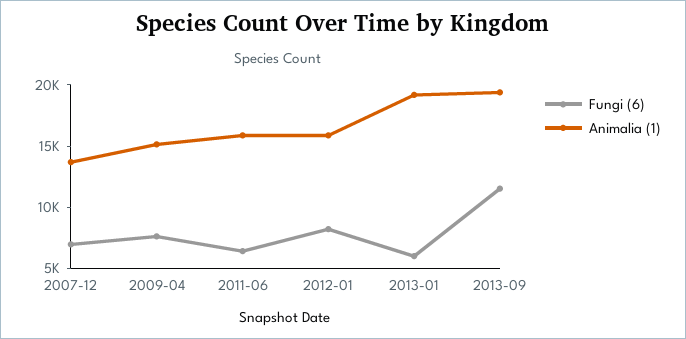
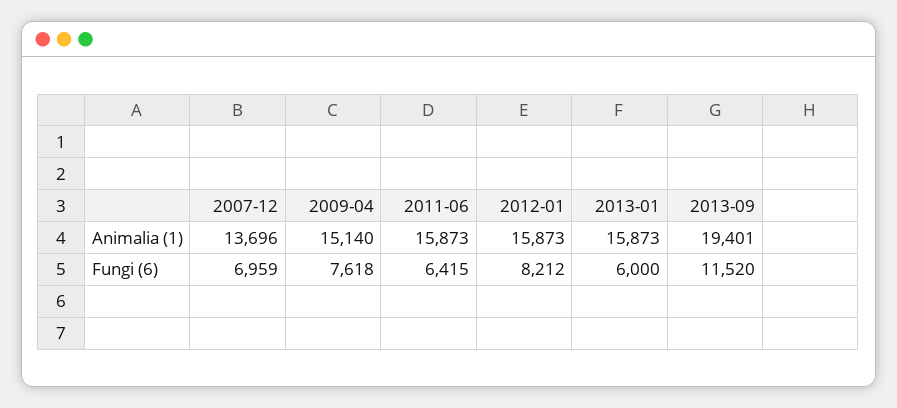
  {
    "Fungi (6)": {
      "2007-12": 6959,
      "2009-04": 7618,
      "2011-06": 6415,
      "2012-01": 8212,
      "2013-01": 6000,
      "2013-09": 11520
    },
    "Animalia (1)": {
      "2007-12": 13696,
      "2009-04": 15140,
      "2011-06": 15873,
      "2012-01": 15873,
-     "2013-01": 19000,
+     "2013-01": 15873,
      "2013-09": 19401
    }
  }

